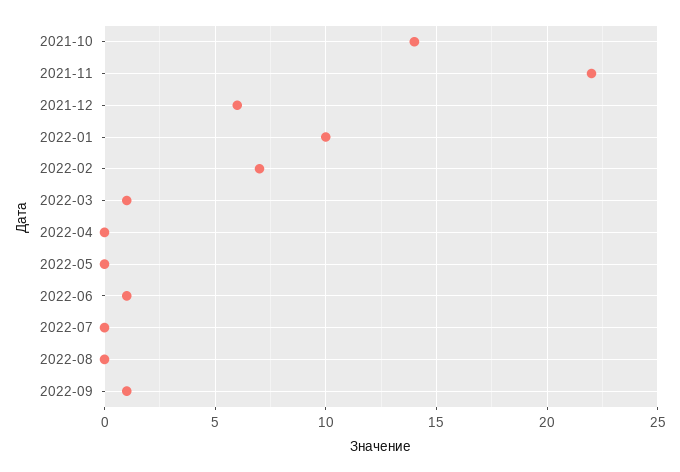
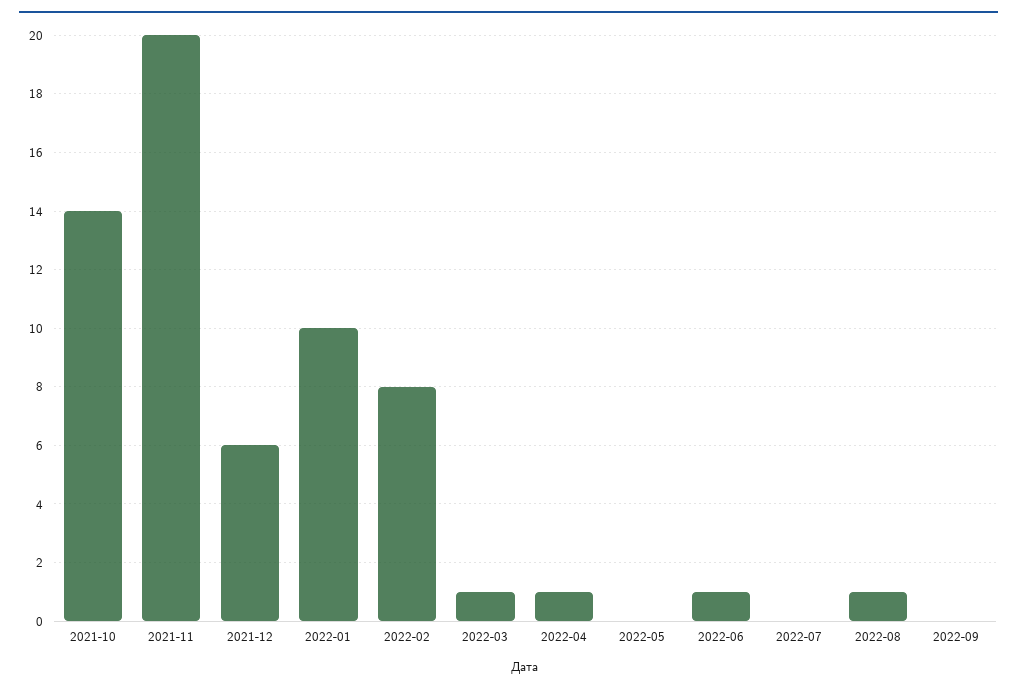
  {
    "2021-10": 14,
-   "2021-11": 22,
+   "2021-11": 20,
    "2021-12": 6,
    "2022-01": 10,
-   "2022-02": 7,
+   "2022-02": 8,
    "2022-03": 1,
-   "2022-04": 0,
+   "2022-04": 1,
    "2022-05": 0,
    "2022-06": 1,
    "2022-07": 0,
-   "2022-08": 0,
+   "2022-08": 1,
-   "2022-09": 1
+   "2022-09": 0
  }

